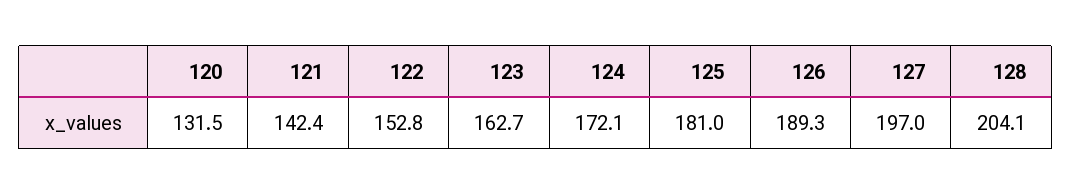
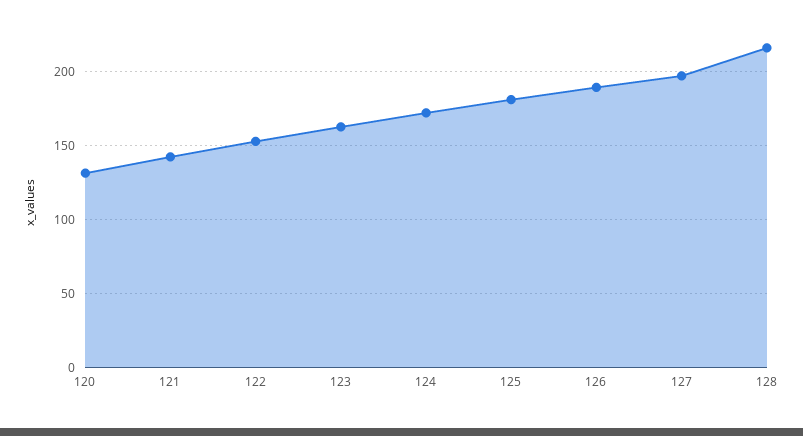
  {
    "120": 131.5,
    "121": 142.4,
    "122": 152.8,
    "123": 162.7,
    "124": 172.1,
    "125": 181,
    "126": 189.3,
    "127": 197,
-   "128": 204.1
+   "128": 215
  }

